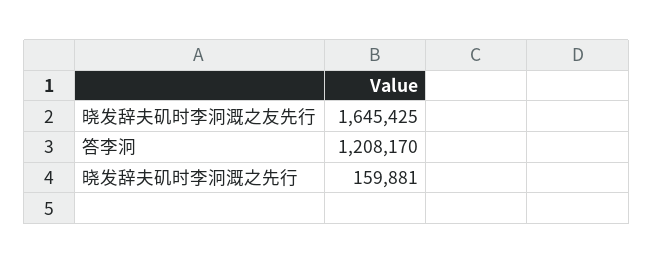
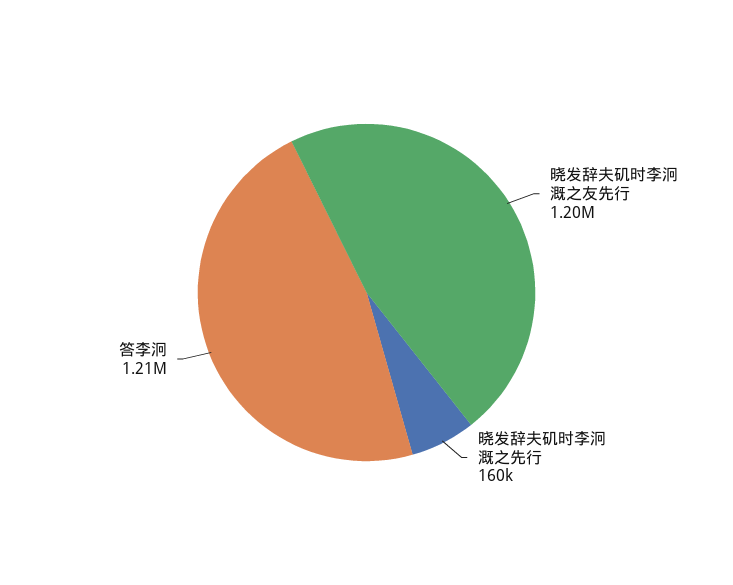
  {
-   "晓发辞夫矶时李泂溉之友先行": 1645425,
+   "晓发辞夫矶时李泂溉之友先行": 1200000,
    "答李泂": 1208170,
    "晓发辞夫矶时李泂溉之先行": 159881
  }

